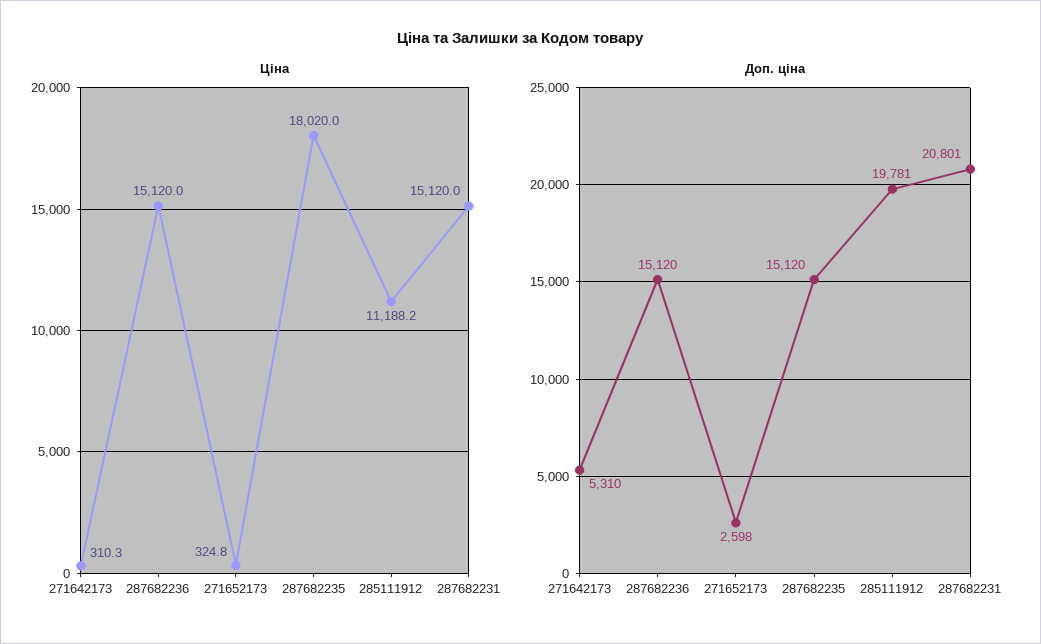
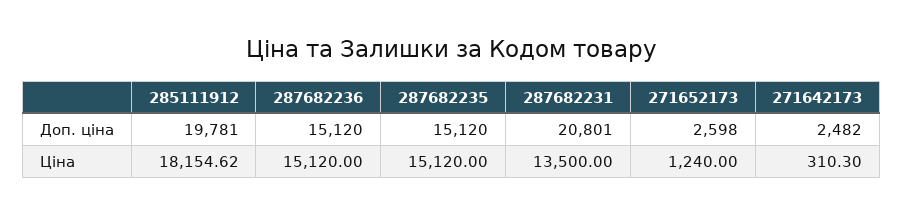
  {
    "Ціна": {
      "271642173": 310.3,
      "287682236": 15120,
-     "271652173": 324.8,
+     "271652173": 1240,
-     "287682235": 18020,
+     "287682235": 15120,
-     "285111912": 11188.2,
+     "285111912": 18154.62,
-     "287682231": 15120
+     "287682231": 13500
    },
    "Доп. ціна": {
-     "271642173": 5310,
+     "271642173": 2482,
      "287682236": 15120,
      "271652173": 2598,
      "287682235": 15120,
      "285111912": 19781,
      "287682231": 20801
    }
  }

